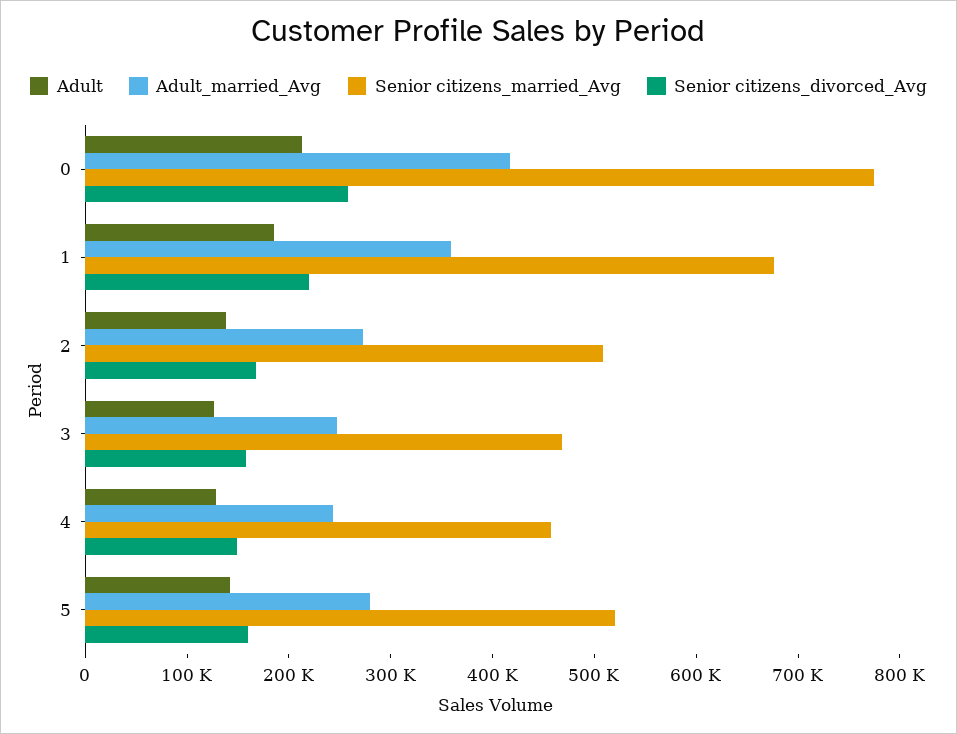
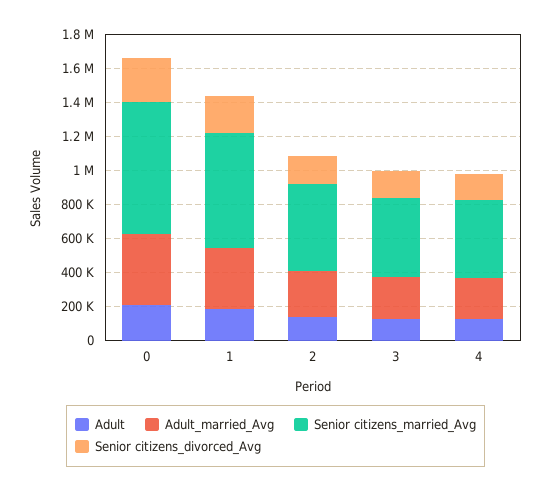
  {
    "Adult": {
      "0": 220000,
      "1": 180000,
      "2": 140000,
      "3": 120000,
-     "4": 120000,
+     "4": 120000
-     "5": 140000
    },
    "Adult_married_Avg": {
      "0": 420000,
      "1": 360000,
      "2": 280000,
      "3": 240000,
-     "4": 240000,
+     "4": 240000
-     "5": 280000
    },
    "Senior citizens_married_Avg": {
      "0": 780000,
      "1": 680000,
      "2": 500000,
      "3": 460000,
-     "4": 460000,
+     "4": 460000
-     "5": 520000
    },
    "Senior citizens_divorced_Avg": {
      "0": 260000,
      "1": 220000,
      "2": 160000,
      "3": 160000,
-     "4": 140000,
+     "4": 140000
-     "5": 160000
    }
  }

